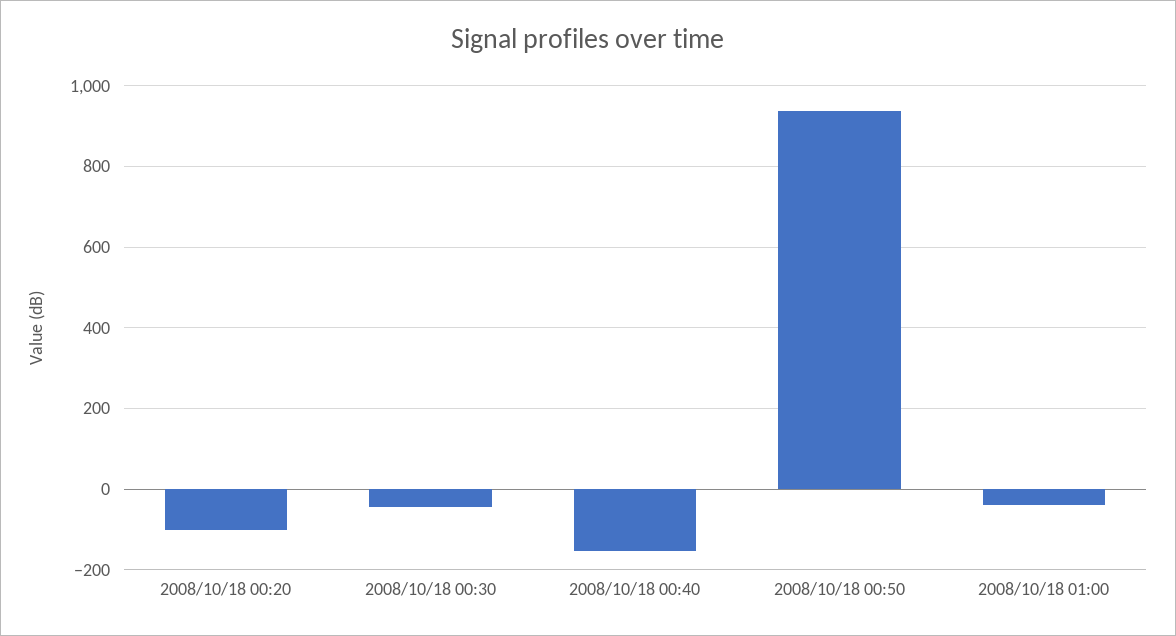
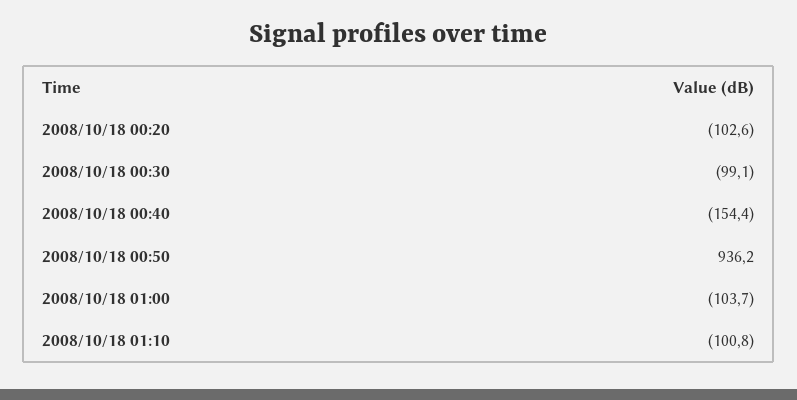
  {
    "2008/10/18 00:20": -102.6,
-   "2008/10/18 00:30": -40,
+   "2008/10/18 00:30": -99.1,
    "2008/10/18 00:40": -154.4,
    "2008/10/18 00:50": 936.2,
-   "2008/10/18 01:00": -40
+   "2008/10/18 01:00": -103.7,
+   "2008/10/18 01:10": -100.8
  }

